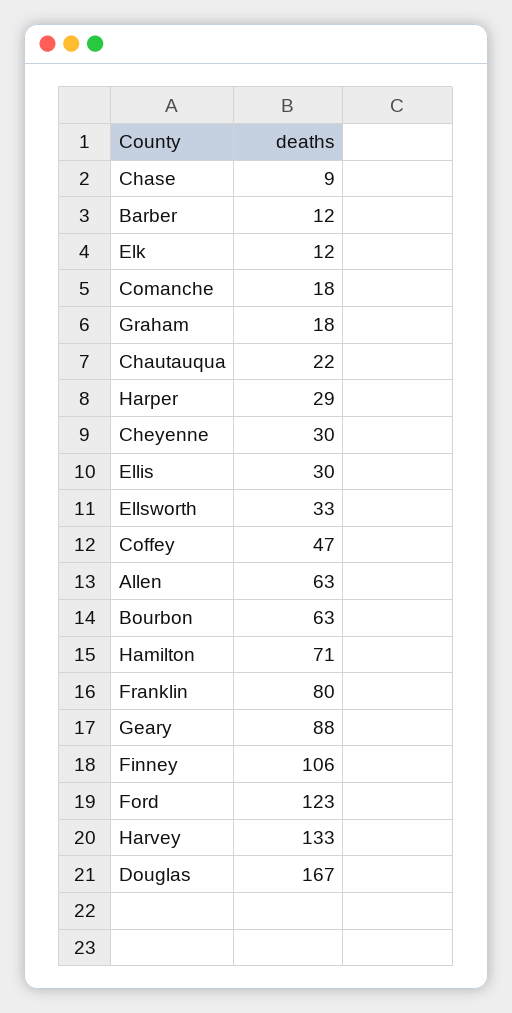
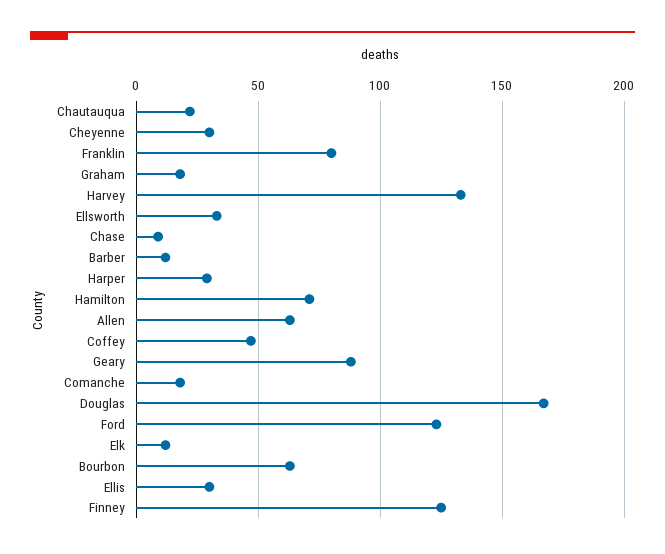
  {
    "Chase": 9,
    "Barber": 12,
    "Elk": 12,
    "Comanche": 18,
    "Graham": 18,
    "Chautauqua": 22,
    "Harper": 29,
    "Cheyenne": 30,
    "Ellis": 30,
    "Ellsworth": 33,
    "Coffey": 47,
    "Allen": 63,
    "Bourbon": 63,
    "Hamilton": 71,
    "Franklin": 80,
    "Geary": 88,
-   "Finney": 106,
+   "Finney": 125,
    "Ford": 123,
    "Harvey": 133,
    "Douglas": 167
  }

